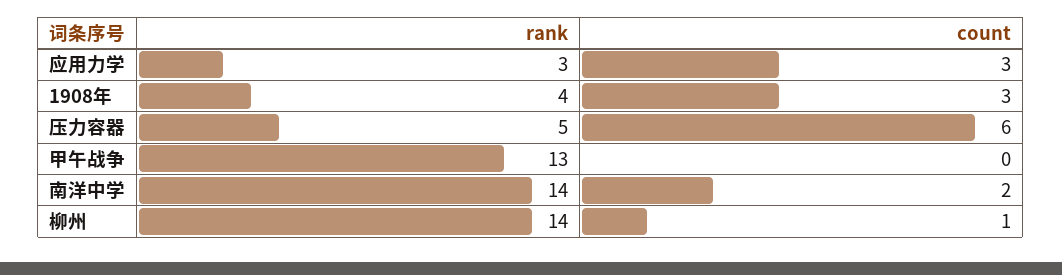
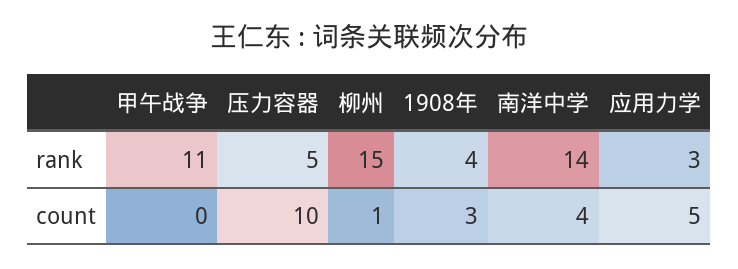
  {
    "rank": {
      "应用力学": 3,
      "1908年": 4,
      "压力容器": 5,
-     "甲午战争": 13,
+     "甲午战争": 11,
      "南洋中学": 14,
-     "柳州": 14
+     "柳州": 15
    },
    "count": {
-     "应用力学": 3,
+     "应用力学": 5,
      "1908年": 3,
-     "压力容器": 6,
+     "压力容器": 10,
      "甲午战争": 0,
-     "南洋中学": 2,
+     "南洋中学": 4,
      "柳州": 1
    }
  }

